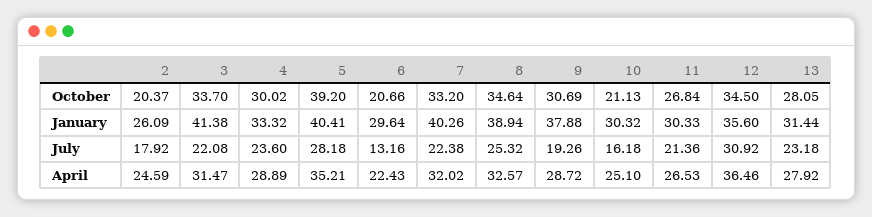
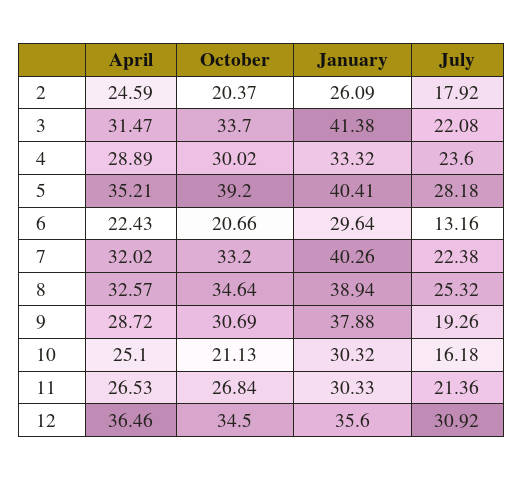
  {
    "2": {
      "October": 20.37,
      "January": 26.09,
      "July": 17.92,
      "April": 24.59
    },
    "3": {
      "October": 33.7,
      "January": 41.38,
      "July": 22.08,
      "April": 31.47
    },
    "4": {
      "October": 30.02,
      "January": 33.32,
      "July": 23.6,
      "April": 28.89
    },
    "5": {
      "October": 39.2,
      "January": 40.41,
      "July": 28.18,
      "April": 35.21
    },
    "6": {
      "October": 20.66,
      "January": 29.64,
      "July": 13.16,
      "April": 22.43
    },
    "7": {
      "October": 33.2,
      "January": 40.26,
      "July": 22.38,
      "April": 32.02
    },
    "8": {
      "October": 34.64,
      "January": 38.94,
      "July": 25.32,
      "April": 32.57
    },
    "9": {
      "October": 30.69,
      "January": 37.88,
      "July": 19.26,
      "April": 28.72
    },
    "10": {
      "October": 21.13,
      "January": 30.32,
      "July": 16.18,
      "April": 25.1
    },
    "11": {
      "October": 26.84,
      "January": 30.33,
      "July": 21.36,
      "April": 26.53
    },
    "12": {
      "October": 34.5,
      "January": 35.6,
      "July": 30.92,
      "April": 36.46
-   },
+   }
-   "13": {
-     "October": 28.05,
-     "January": 31.44,
-     "July": 23.18,
-     "April": 27.92
-   }
  }

